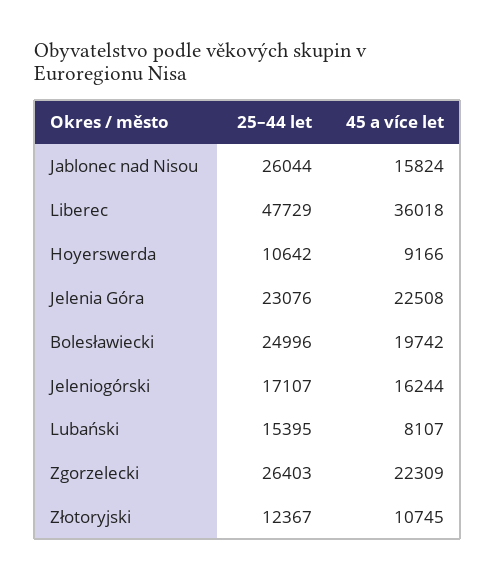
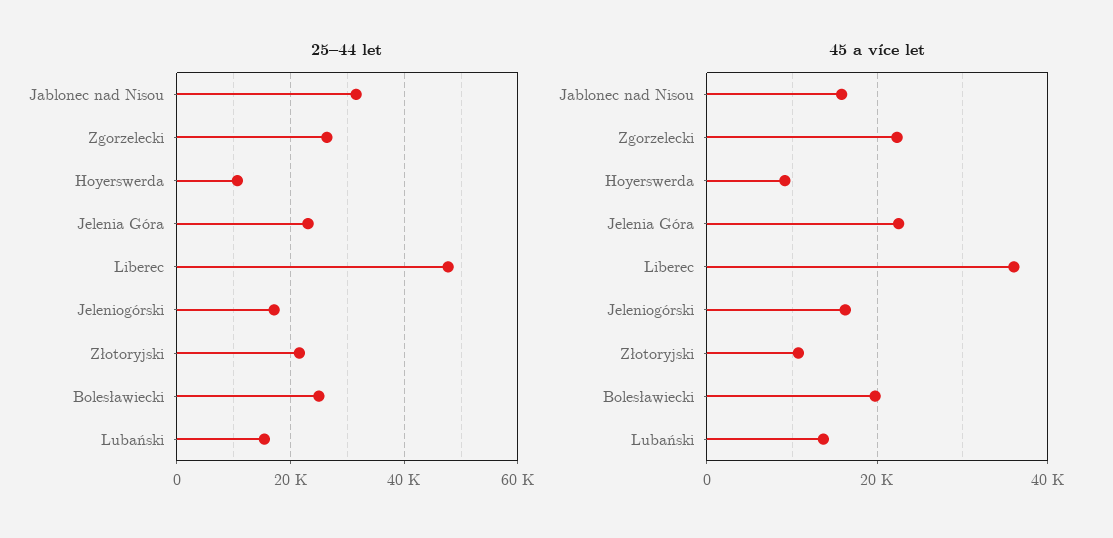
  {
    "25–44 let": {
-     "Jablonec nad Nisou": 26044,
+     "Jablonec nad Nisou": 32000,
      "Liberec": 47729,
      "Hoyerswerda": 10642,
      "Jelenia Góra": 23076,
      "Bolesławiecki": 24996,
      "Jeleniogórski": 17107,
      "Lubański": 15395,
      "Zgorzelecki": 26403,
-     "Złotoryjski": 12367
+     "Złotoryjski": 22000
    },
    "45 a více let": {
      "Jablonec nad Nisou": 15824,
      "Liberec": 36018,
      "Hoyerswerda": 9166,
      "Jelenia Góra": 22508,
      "Bolesławiecki": 19742,
      "Jeleniogórski": 16244,
-     "Lubański": 8107,
+     "Lubański": 14000,
      "Zgorzelecki": 22309,
      "Złotoryjski": 10745
    }
  }

